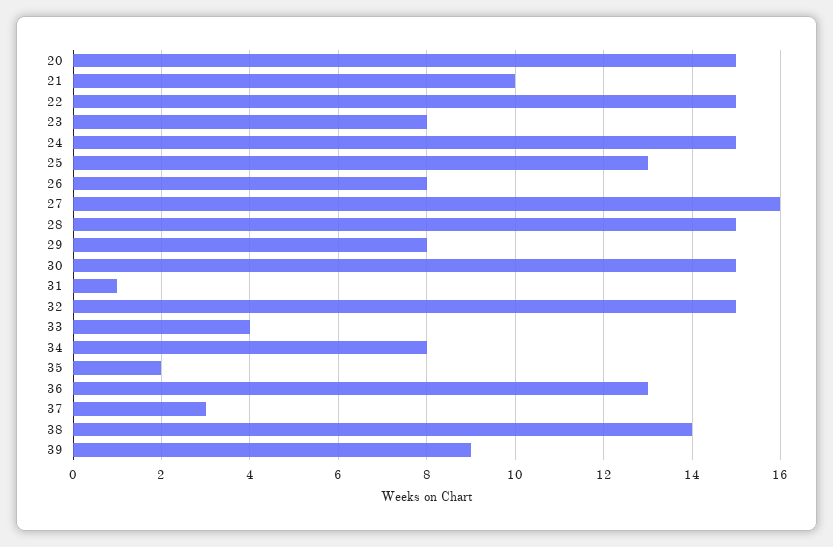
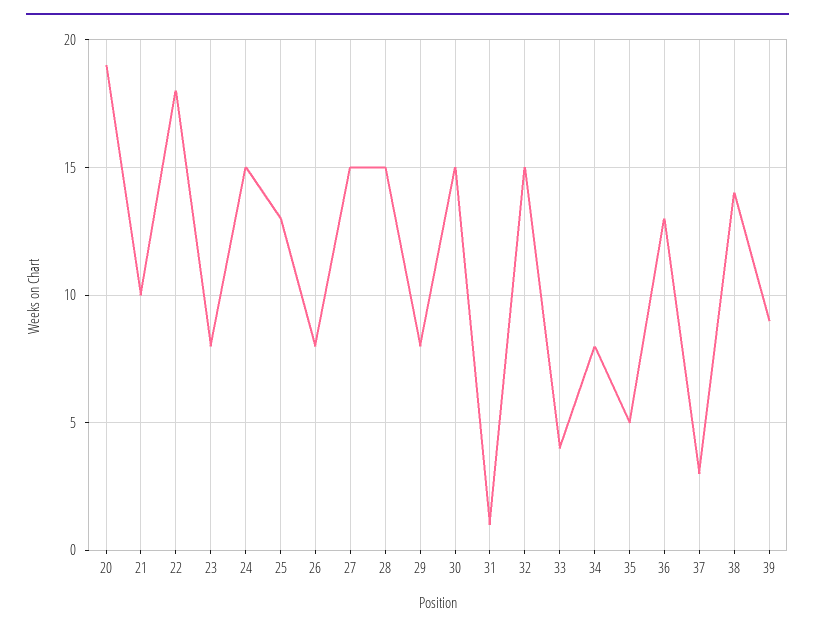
  {
-   "20": 15,
+   "20": 19,
    "21": 10,
-   "22": 15,
+   "22": 18,
    "23": 8,
    "24": 15,
    "25": 13,
    "26": 8,
-   "27": 16,
+   "27": 15,
    "28": 15,
    "29": 8,
    "30": 15,
    "31": 1,
    "32": 15,
    "33": 4,
    "34": 8,
-   "35": 2,
+   "35": 5,
    "36": 13,
    "37": 3,
    "38": 14,
    "39": 9
  }

